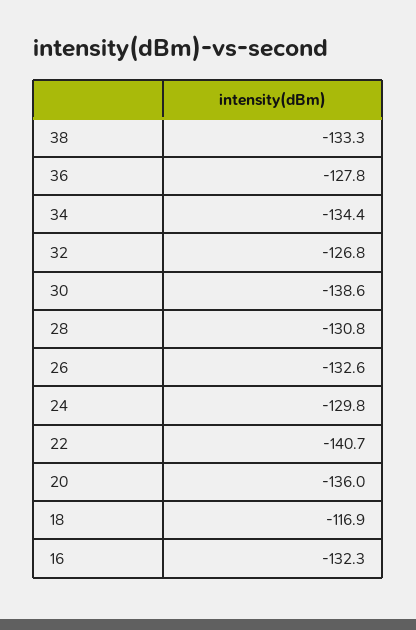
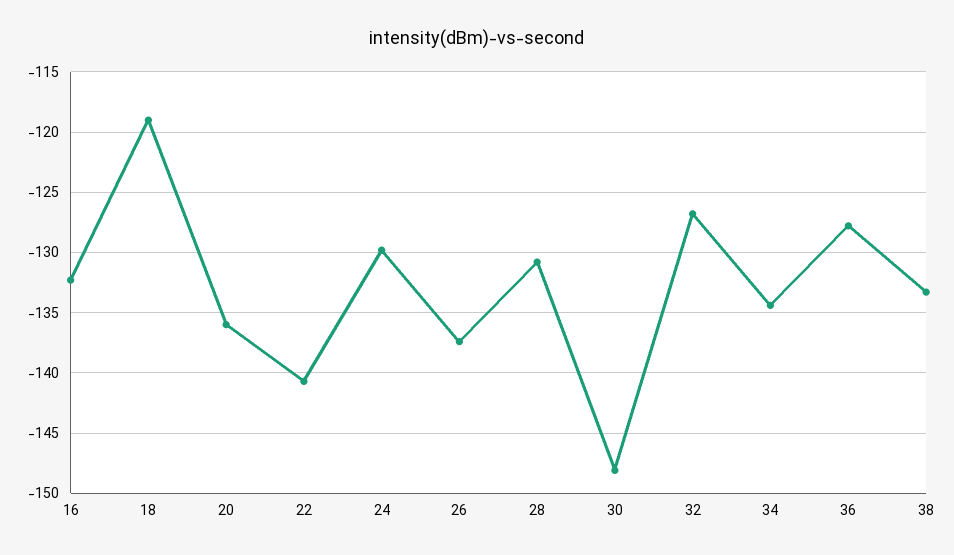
  {
    "38": -133.3,
    "36": -127.8,
    "34": -134.4,
    "32": -126.8,
-   "30": -138.6,
+   "30": -148,
    "28": -130.8,
-   "26": -132.6,
+   "26": -137.5,
    "24": -129.8,
    "22": -140.7,
    "20": -136,
-   "18": -116.9,
+   "18": -119,
    "16": -132.3
  }

